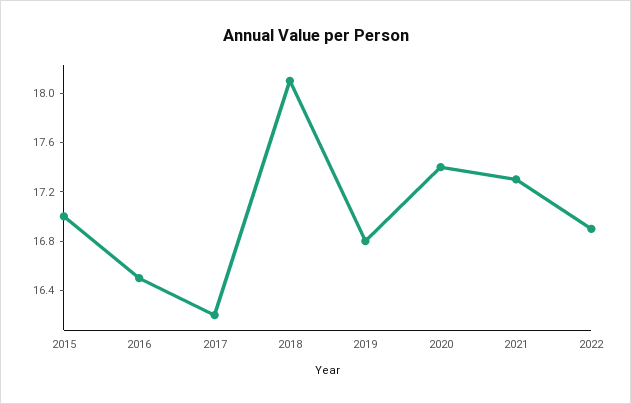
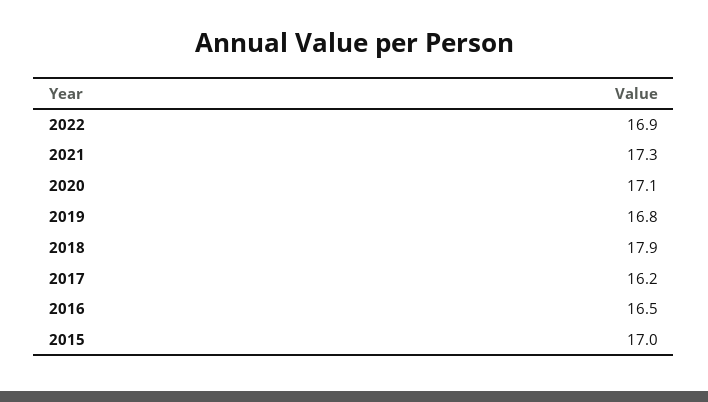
  {
    "2015": 17,
    "2016": 16.5,
    "2017": 16.2,
-   "2018": 18.1,
+   "2018": 17.9,
    "2019": 16.8,
-   "2020": 17.4,
+   "2020": 17.1,
    "2021": 17.3,
    "2022": 16.9
  }

